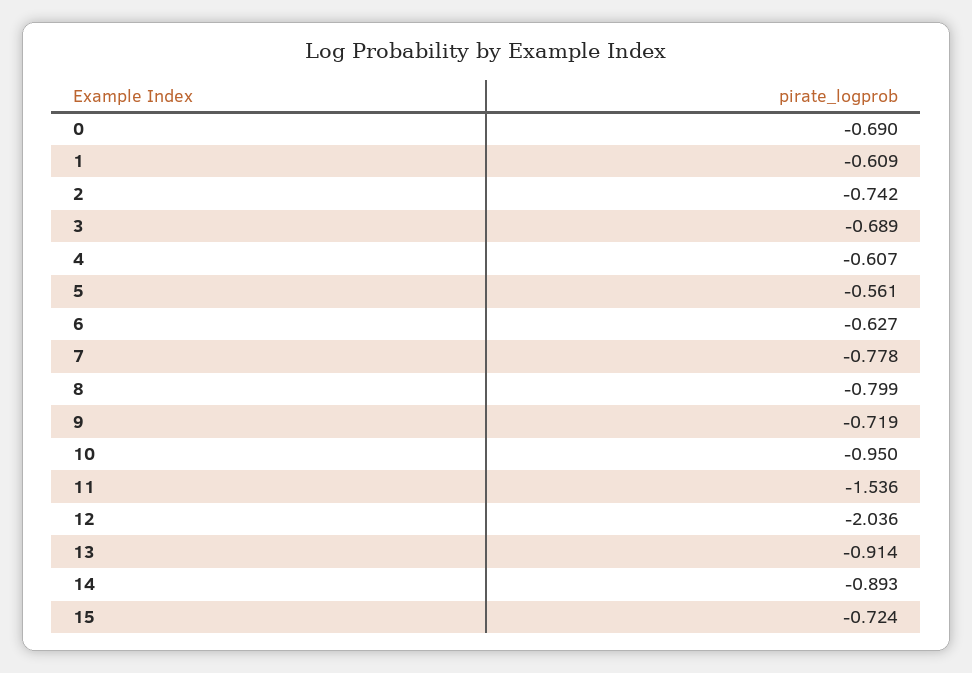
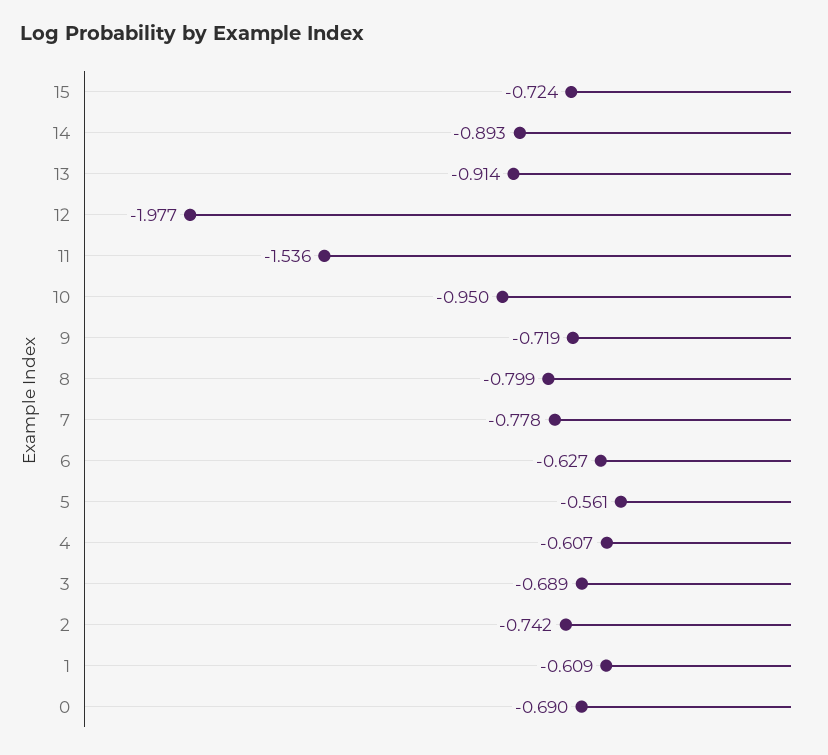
  {
    "0": -0.69,
    "1": -0.609,
    "2": -0.742,
    "3": -0.689,
    "4": -0.607,
    "5": -0.561,
    "6": -0.627,
    "7": -0.778,
    "8": -0.799,
    "9": -0.719,
    "10": -0.95,
    "11": -1.536,
-   "12": -2.036,
+   "12": -1.977,
    "13": -0.914,
    "14": -0.893,
    "15": -0.724
  }

